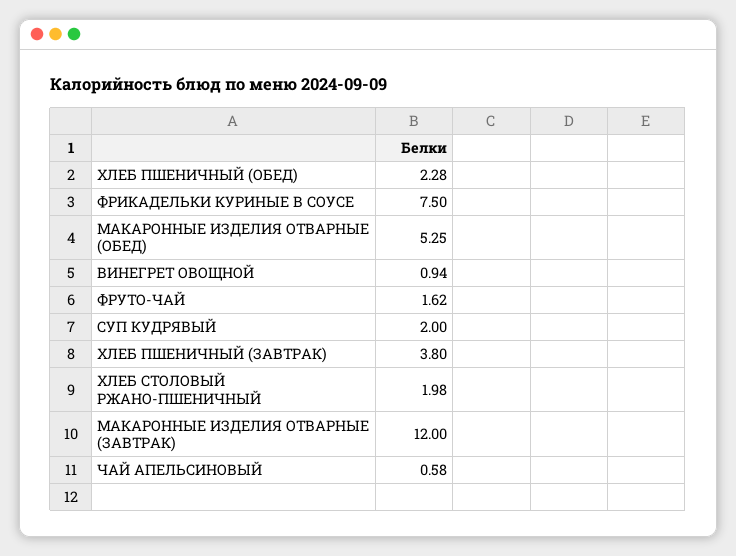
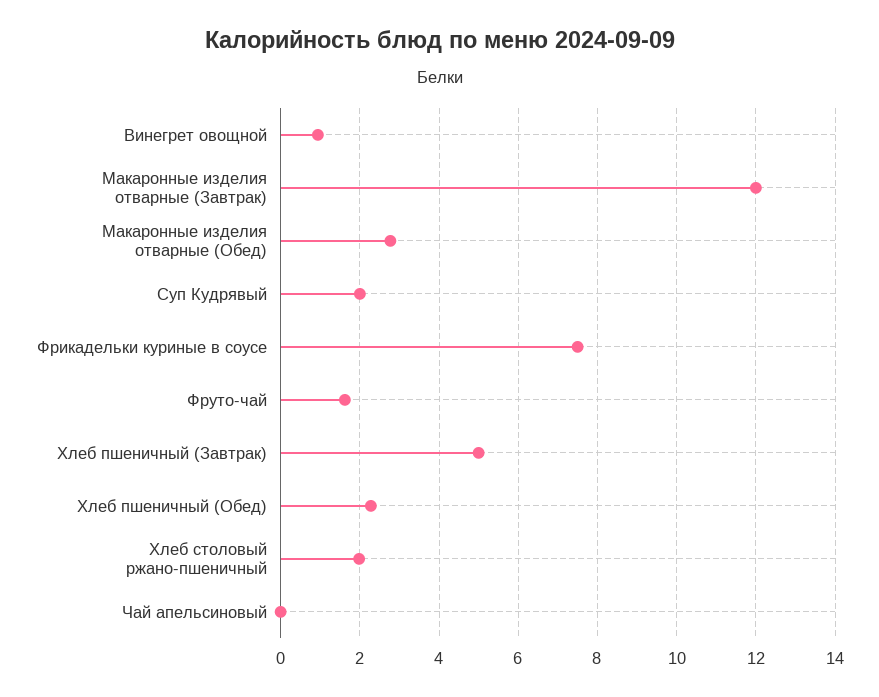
  {
    "ХЛЕБ ПШЕНИЧНЫЙ (ОБЕД)": 2.28,
    "ФРИКАДЕЛЬКИ КУРИНЫЕ В СОУСЕ": 7.5,
-   "МАКАРОННЫЕ ИЗДЕЛИЯ ОТВАРНЫЕ (ОБЕД)": 5.25,
+   "МАКАРОННЫЕ ИЗДЕЛИЯ ОТВАРНЫЕ (ОБЕД)": 2.8,
    "ВИНЕГРЕТ ОВОЩНОЙ": 0.94,
    "ФРУТО-ЧАЙ": 1.62,
    "СУП КУДРЯВЫЙ": 2,
-   "ХЛЕБ ПШЕНИЧНЫЙ (ЗАВТРАК)": 3.8,
+   "ХЛЕБ ПШЕНИЧНЫЙ (ЗАВТРАК)": 5,
    "ХЛЕБ СТОЛОВЫЙ РЖАНО-ПШЕНИЧНЫЙ": 1.98,
    "МАКАРОННЫЕ ИЗДЕЛИЯ ОТВАРНЫЕ (ЗАВТРАК)": 12,
-   "ЧАЙ АПЕЛЬСИНОВЫЙ": 0.58
+   "ЧАЙ АПЕЛЬСИНОВЫЙ": 0
  }

